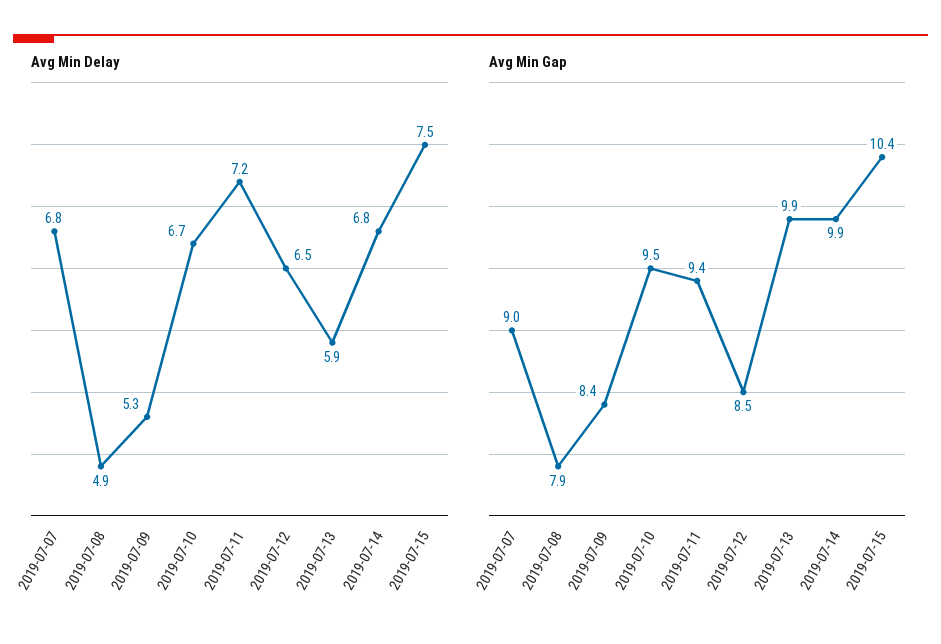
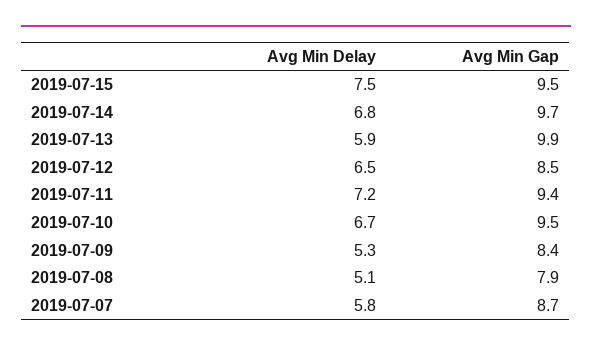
  {
    "Avg Min Delay": {
-     "2019-07-07": 6.8,
+     "2019-07-07": 5.8,
-     "2019-07-08": 4.9,
+     "2019-07-08": 5.1,
      "2019-07-09": 5.3,
      "2019-07-10": 6.7,
      "2019-07-11": 7.2,
      "2019-07-12": 6.5,
      "2019-07-13": 5.9,
      "2019-07-14": 6.8,
      "2019-07-15": 7.5
    },
    "Avg Min Gap": {
-     "2019-07-07": 9,
+     "2019-07-07": 8.7,
      "2019-07-08": 7.9,
      "2019-07-09": 8.4,
      "2019-07-10": 9.5,
      "2019-07-11": 9.4,
      "2019-07-12": 8.5,
      "2019-07-13": 9.9,
-     "2019-07-14": 9.9,
+     "2019-07-14": 9.7,
-     "2019-07-15": 10.4
+     "2019-07-15": 9.5
    }
  }

